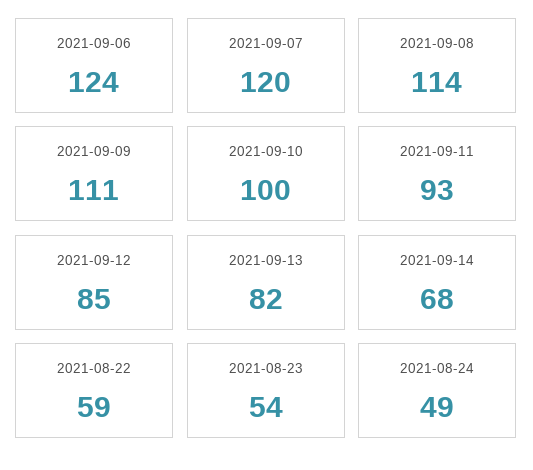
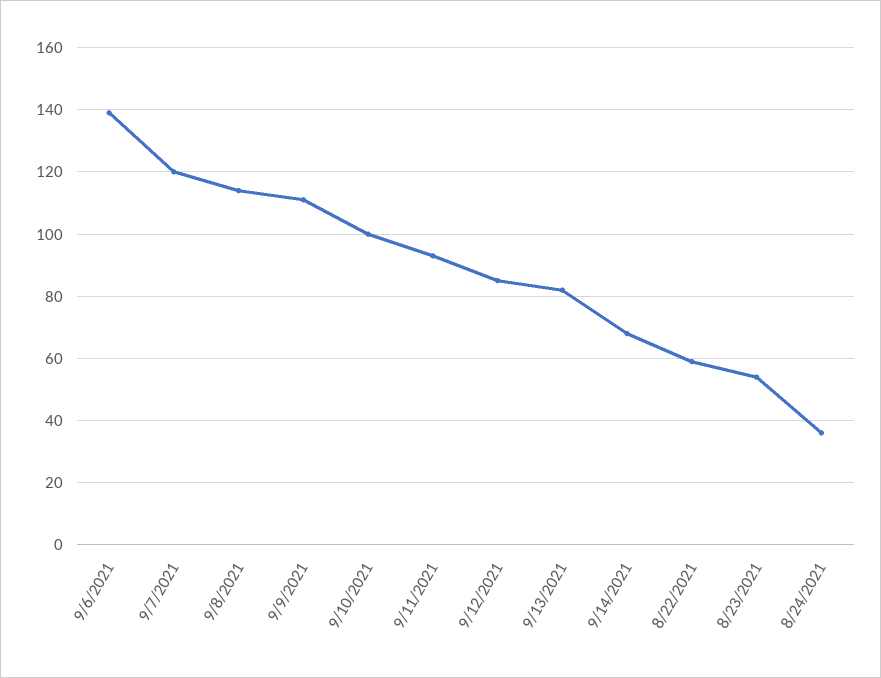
  {
-   "2021-09-06": 124,
+   "2021-09-06": 140,
    "2021-09-07": 120,
    "2021-09-08": 114,
    "2021-09-09": 111,
    "2021-09-10": 100,
    "2021-09-11": 93,
    "2021-09-12": 85,
    "2021-09-13": 82,
    "2021-09-14": 68,
    "2021-08-22": 59,
    "2021-08-23": 54,
-   "2021-08-24": 49
+   "2021-08-24": 35
  }

